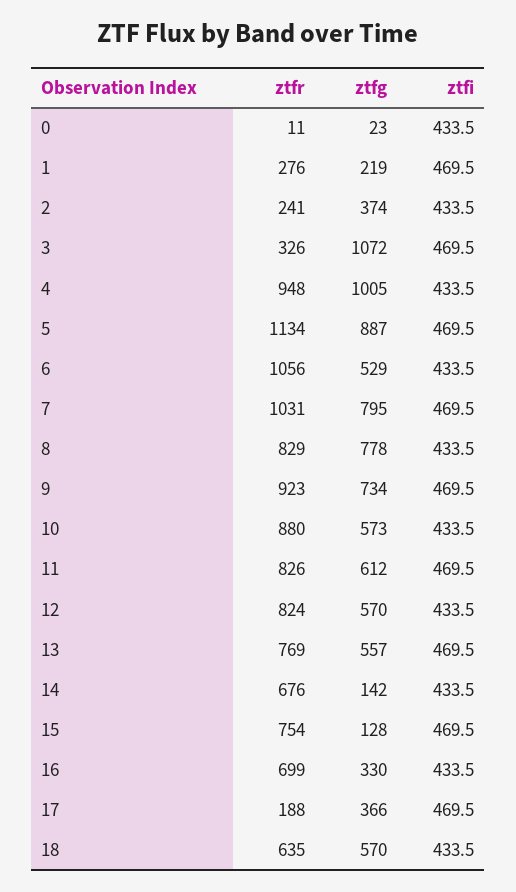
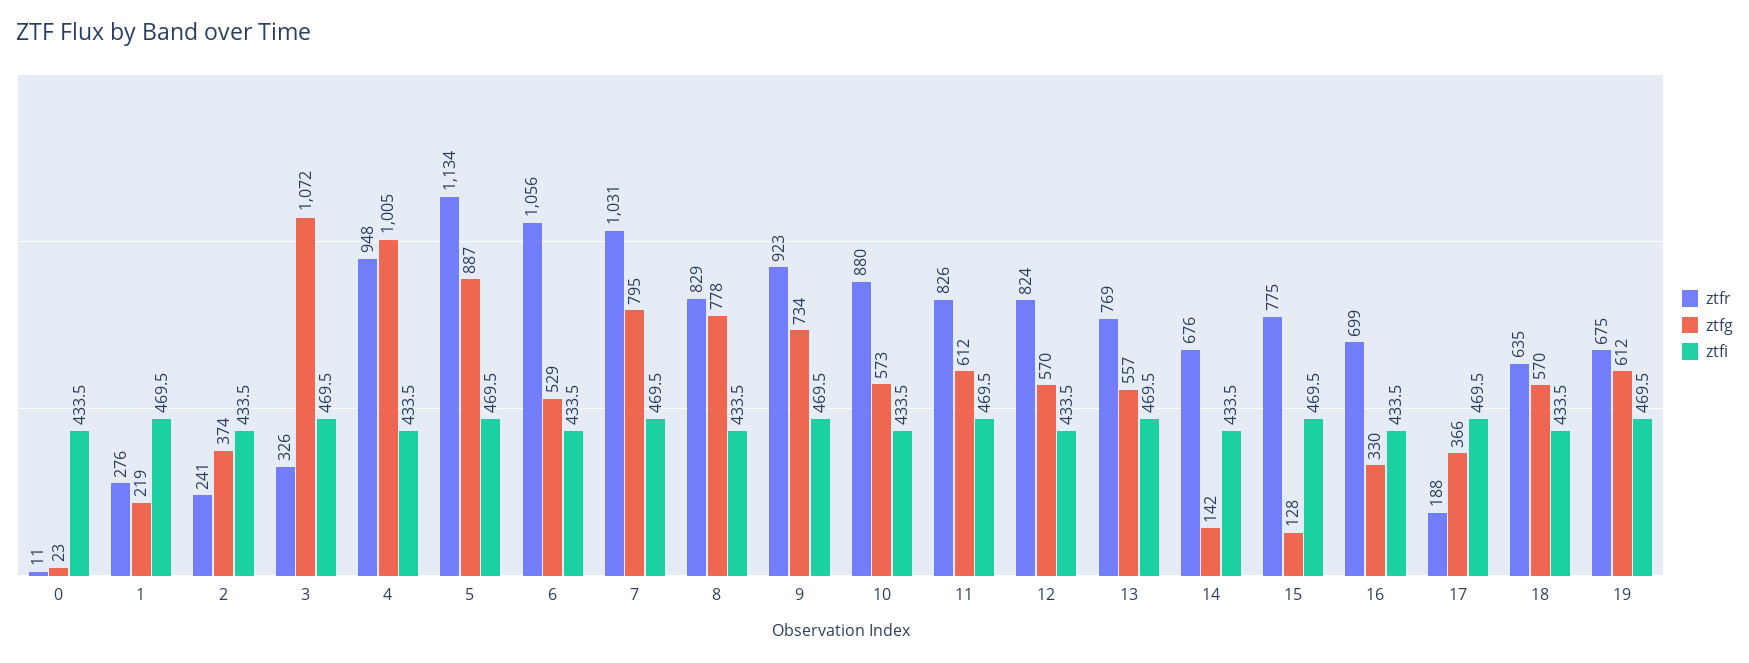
  {
    "ztfr": {
      "0": 11,
      "1": 276,
      "2": 241,
      "3": 326,
      "4": 948,
      "5": 1134,
      "6": 1056,
      "7": 1031,
      "8": 829,
      "9": 923,
      "10": 880,
      "11": 826,
      "12": 824,
      "13": 769,
      "14": 676,
-     "15": 754,
+     "15": 775,
      "16": 699,
      "17": 188,
-     "18": 635
+     "18": 635,
+     "19": 675
    },
    "ztfg": {
      "0": 23,
      "1": 219,
      "2": 374,
      "3": 1072,
      "4": 1005,
      "5": 887,
      "6": 529,
      "7": 795,
      "8": 778,
      "9": 734,
      "10": 573,
      "11": 612,
      "12": 570,
      "13": 557,
      "14": 142,
      "15": 128,
      "16": 330,
      "17": 366,
-     "18": 570
+     "18": 570,
+     "19": 612
    },
    "ztfi": {
      "0": 433.5,
      "1": 469.5,
      "2": 433.5,
      "3": 469.5,
      "4": 433.5,
      "5": 469.5,
      "6": 433.5,
      "7": 469.5,
      "8": 433.5,
      "9": 469.5,
      "10": 433.5,
      "11": 469.5,
      "12": 433.5,
      "13": 469.5,
      "14": 433.5,
      "15": 469.5,
      "16": 433.5,
      "17": 469.5,
-     "18": 433.5
+     "18": 433.5,
+     "19": 469.5
    }
  }

